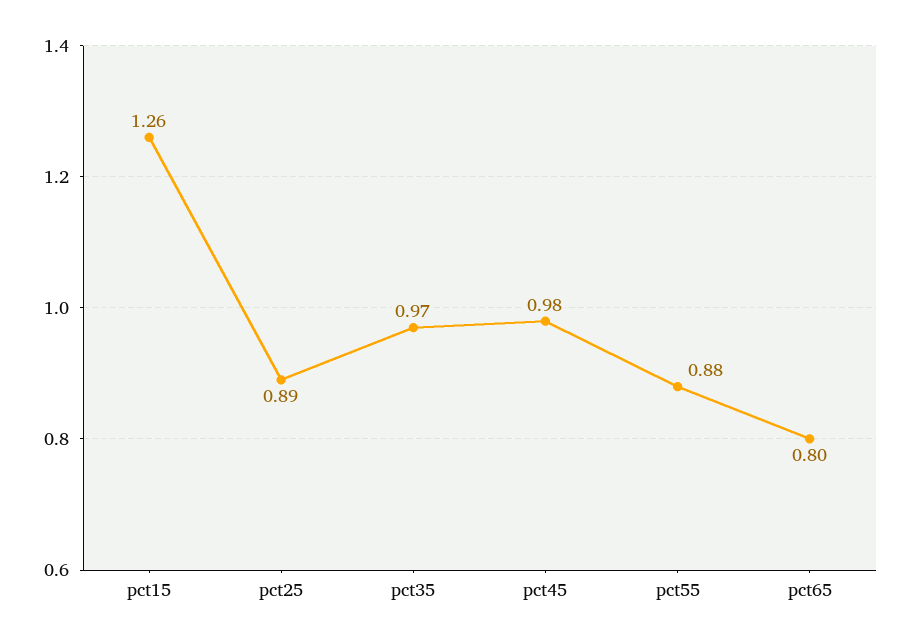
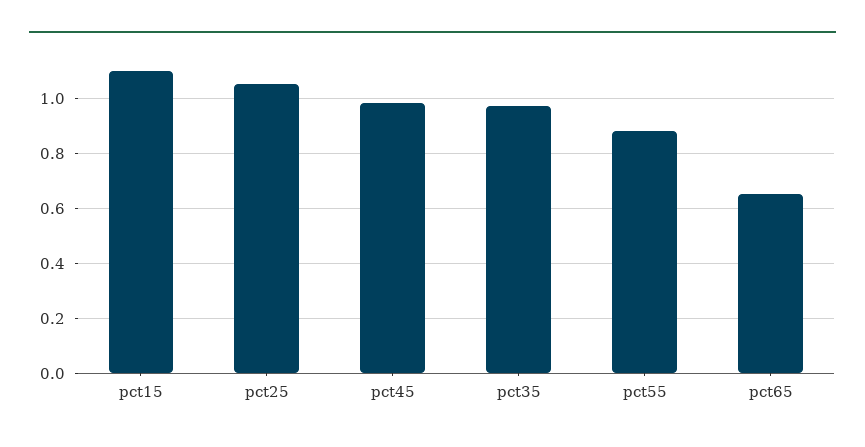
  {
-   "pct15": 1.26,
+   "pct15": 1.1,
-   "pct25": 0.89,
+   "pct25": 1.05,
    "pct35": 0.97,
    "pct45": 0.98,
    "pct55": 0.88,
-   "pct65": 0.8
+   "pct65": 0.65
  }

